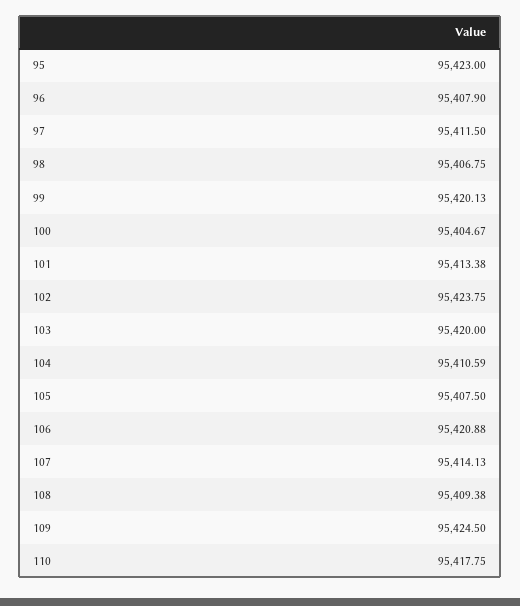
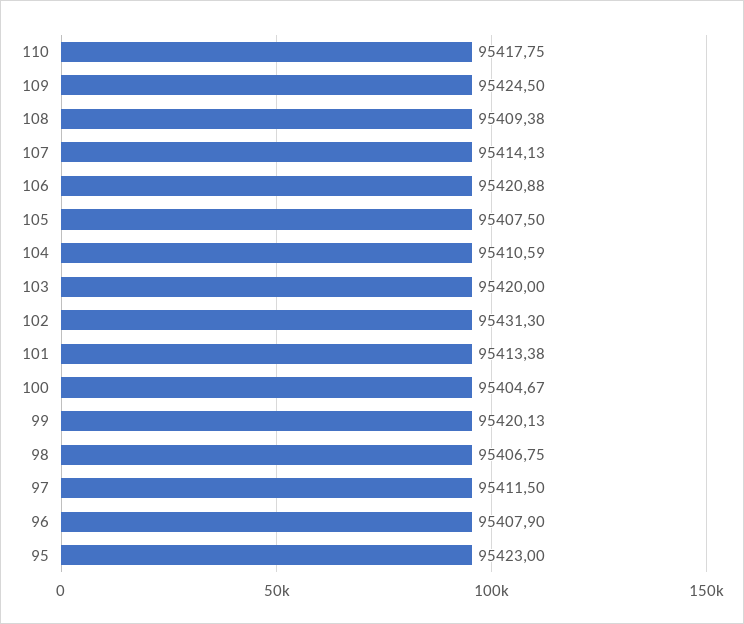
  {
    "95": 95423,
    "96": 95407.9,
    "97": 95411.5,
    "98": 95406.75,
    "99": 95420.13,
    "100": 95404.67,
    "101": 95413.38,
-   "102": 95423.75,
+   "102": 95431.3,
    "103": 95420,
    "104": 95410.59,
    "105": 95407.5,
    "106": 95420.88,
    "107": 95414.13,
    "108": 95409.38,
    "109": 95424.5,
    "110": 95417.75
  }

